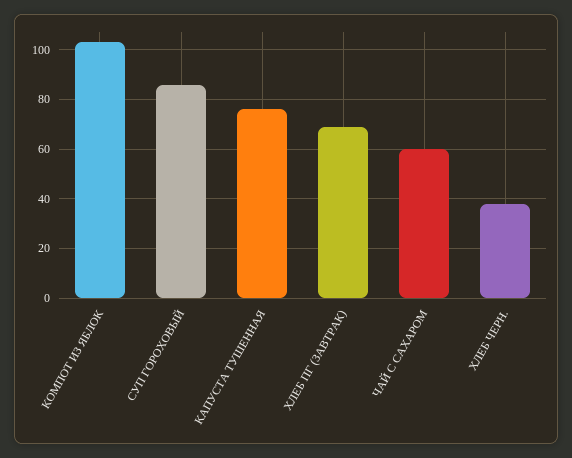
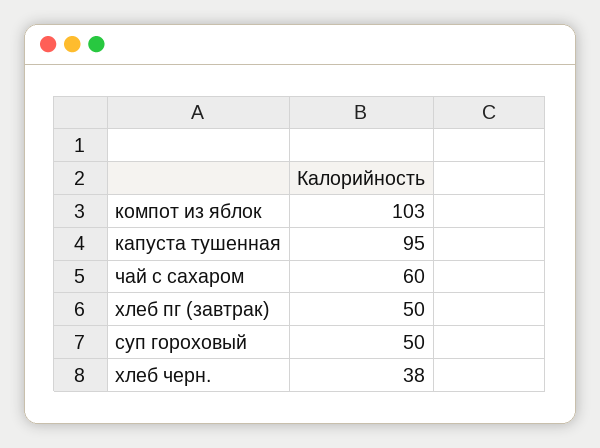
  {
    "КОМПОТ ИЗ ЯБЛОК": 103,
-   "СУП ГОРОХОВЫЙ": 85,
+   "СУП ГОРОХОВЫЙ": 50,
-   "КАПУСТА ТУШЕННАЯ": 75,
+   "КАПУСТА ТУШЕННАЯ": 95,
-   "ХЛЕБ ПГ (ЗАВТРАК)": 70,
+   "ХЛЕБ ПГ (ЗАВТРАК)": 50,
    "ЧАЙ С САХАРОМ": 60,
    "ХЛЕБ ЧЕРН.": 38
  }

